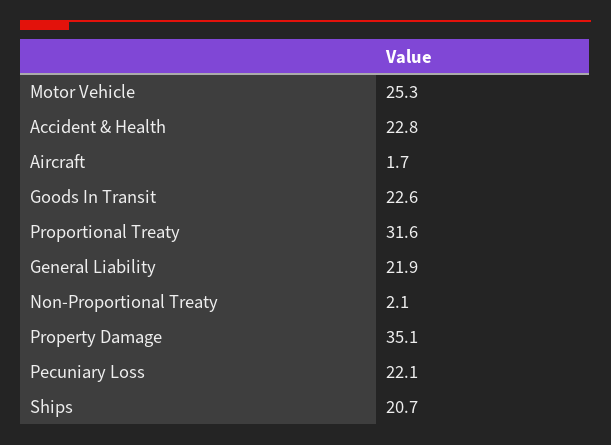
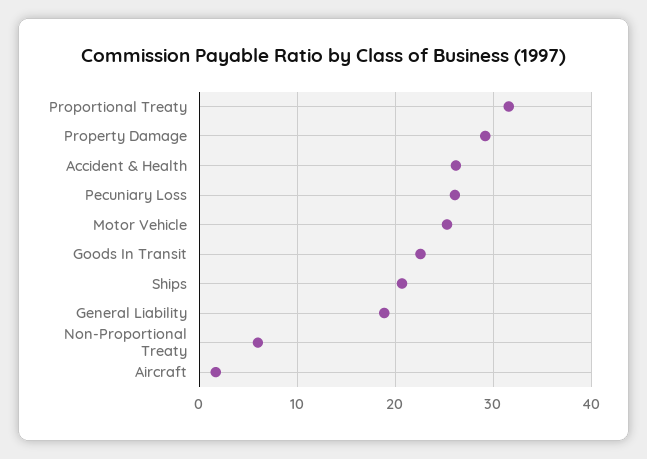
  {
    "Motor Vehicle": 25.3,
-   "Accident & Health": 22.8,
+   "Accident & Health": 26,
    "Aircraft": 1.7,
    "Goods In Transit": 22.6,
    "Proportional Treaty": 31.6,
-   "General Liability": 21.9,
+   "General Liability": 19,
-   "Non-Proportional Treaty": 2.1,
+   "Non-Proportional Treaty": 6,
-   "Property Damage": 35.1,
+   "Property Damage": 29,
-   "Pecuniary Loss": 22.1,
+   "Pecuniary Loss": 26,
    "Ships": 20.7
  }

